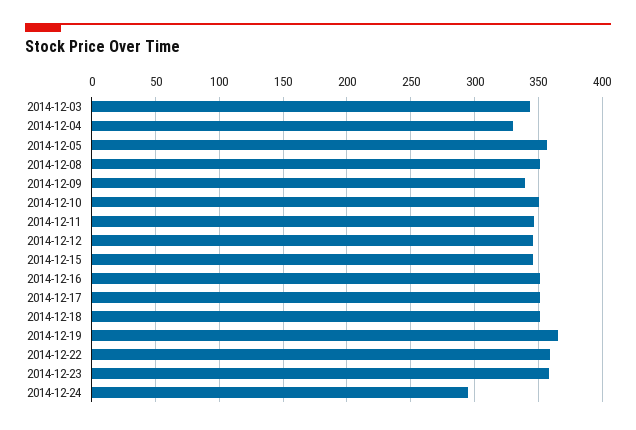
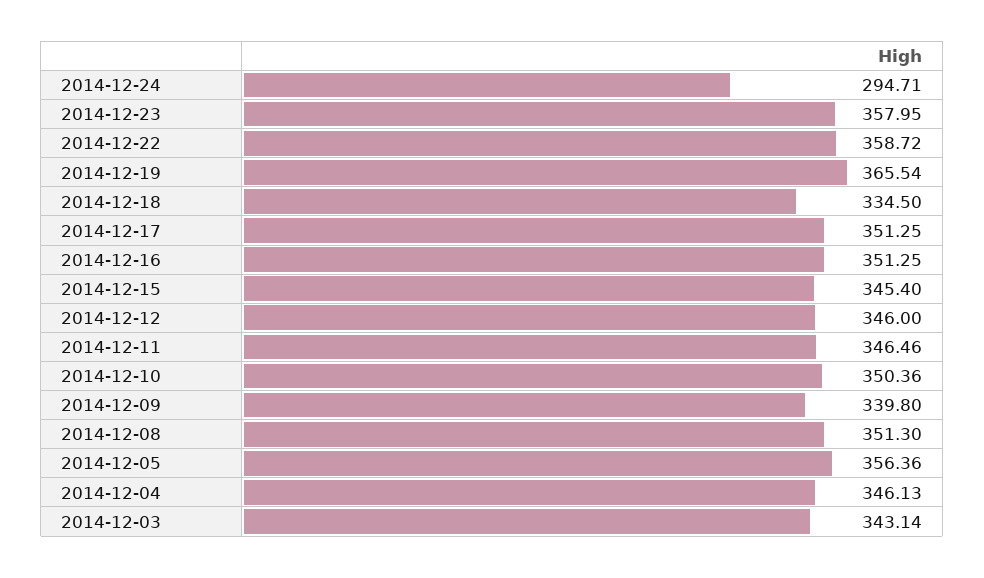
  {
    "2014-12-03": 343.14,
-   "2014-12-04": 330,
+   "2014-12-04": 346.13,
    "2014-12-05": 356.36,
    "2014-12-08": 351.3,
    "2014-12-09": 339.8,
    "2014-12-10": 350.36,
    "2014-12-11": 346.46,
    "2014-12-12": 346,
    "2014-12-15": 345.4,
    "2014-12-16": 351.25,
    "2014-12-17": 351.25,
-   "2014-12-18": 350,
+   "2014-12-18": 334.5,
    "2014-12-19": 365.54,
    "2014-12-22": 358.72,
    "2014-12-23": 357.95,
    "2014-12-24": 294.71
  }

